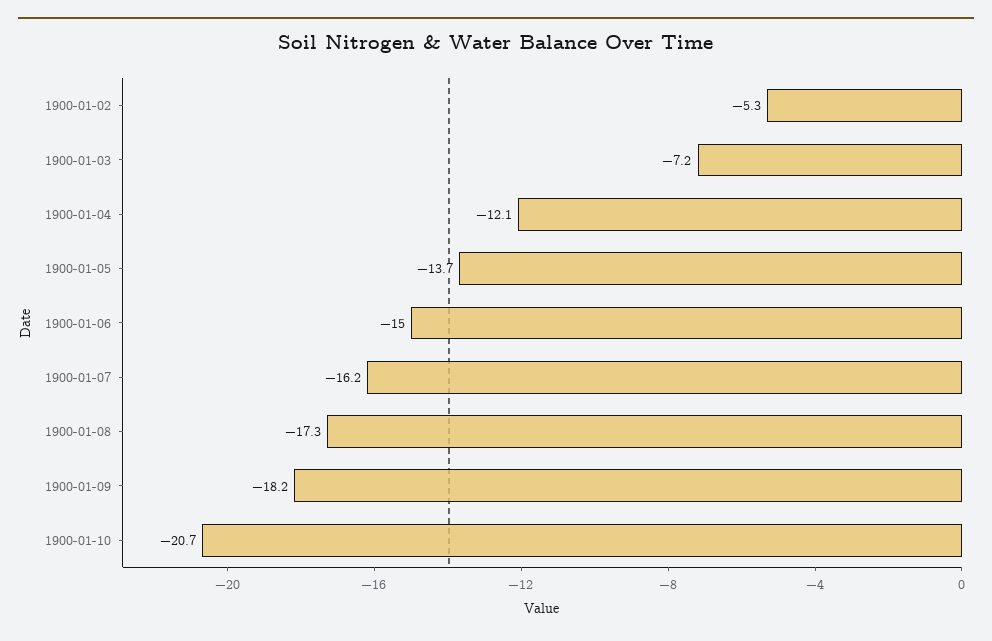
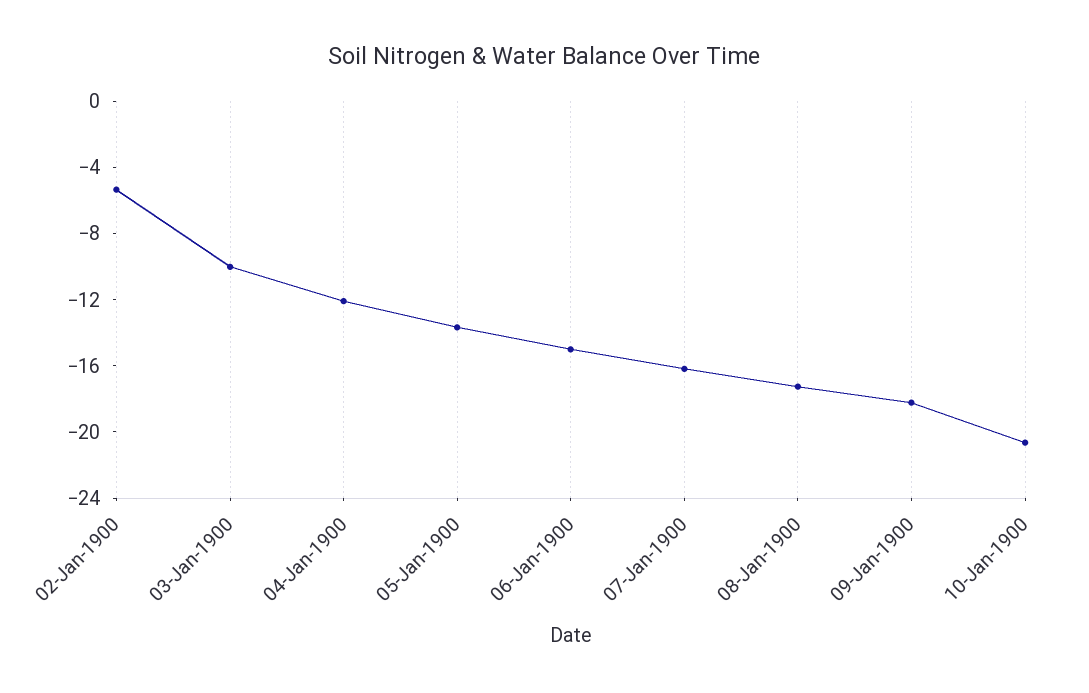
  {
    "1900-01-02": -5.3,
-   "1900-01-03": -7.2,
+   "1900-01-03": -10,
    "1900-01-04": -12.1,
    "1900-01-05": -13.7,
    "1900-01-06": -15,
    "1900-01-07": -16.2,
    "1900-01-08": -17.3,
    "1900-01-09": -18.2,
    "1900-01-10": -20.7
  }

